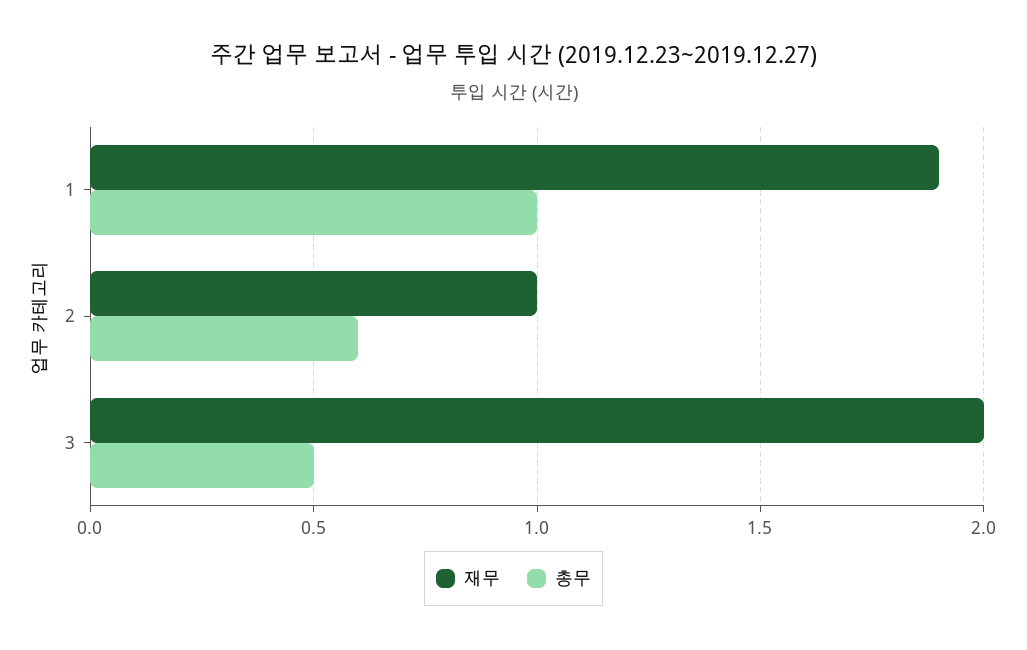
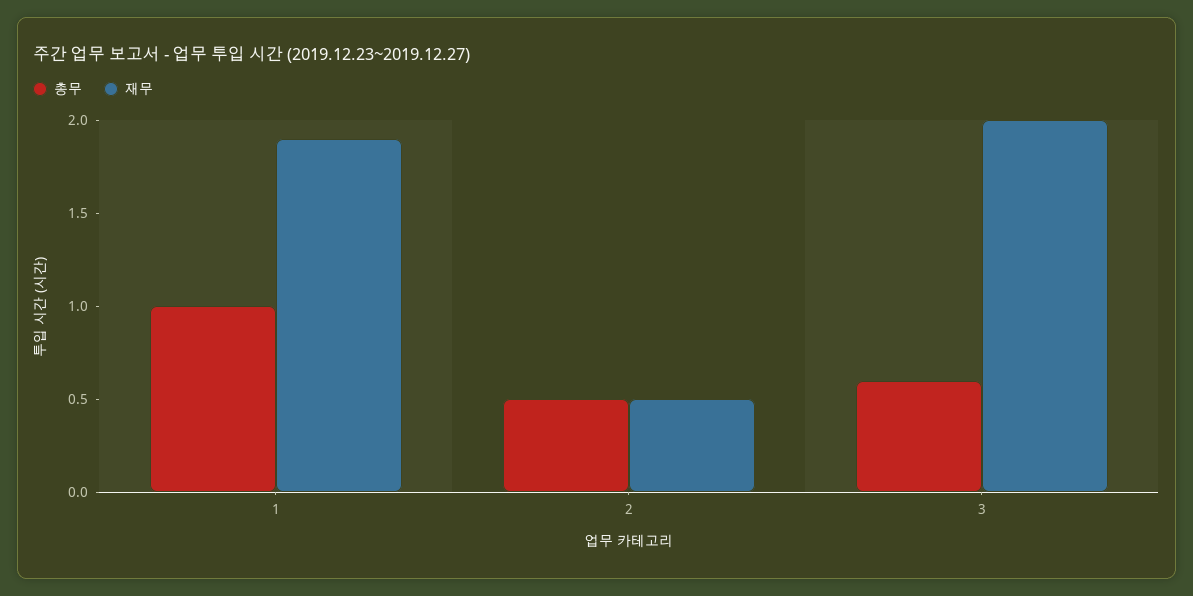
  {
    "재무": {
      "1": 1.9,
-     "2": 1,
+     "2": 0.5,
      "3": 2
    },
    "총무": {
      "1": 1,
-     "2": 0.6,
+     "2": 0.5,
-     "3": 0.5
+     "3": 0.6
    }
  }

